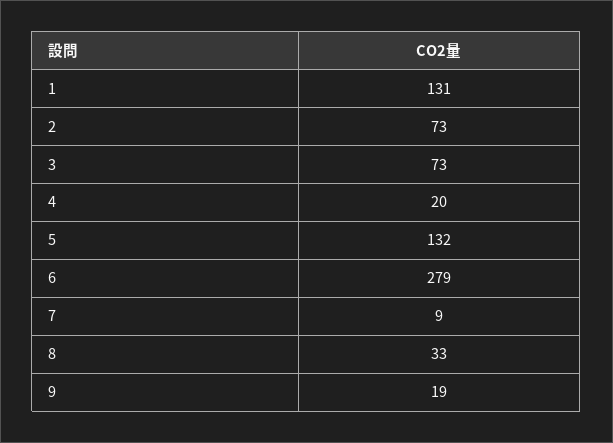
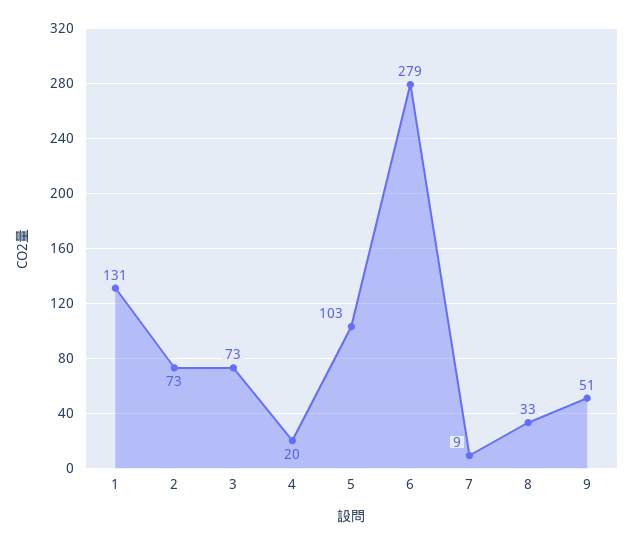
  {
    "1": 131,
    "2": 73,
    "3": 73,
    "4": 20,
-   "5": 132,
+   "5": 103,
    "6": 279,
    "7": 9,
    "8": 33,
-   "9": 19
+   "9": 51
  }

